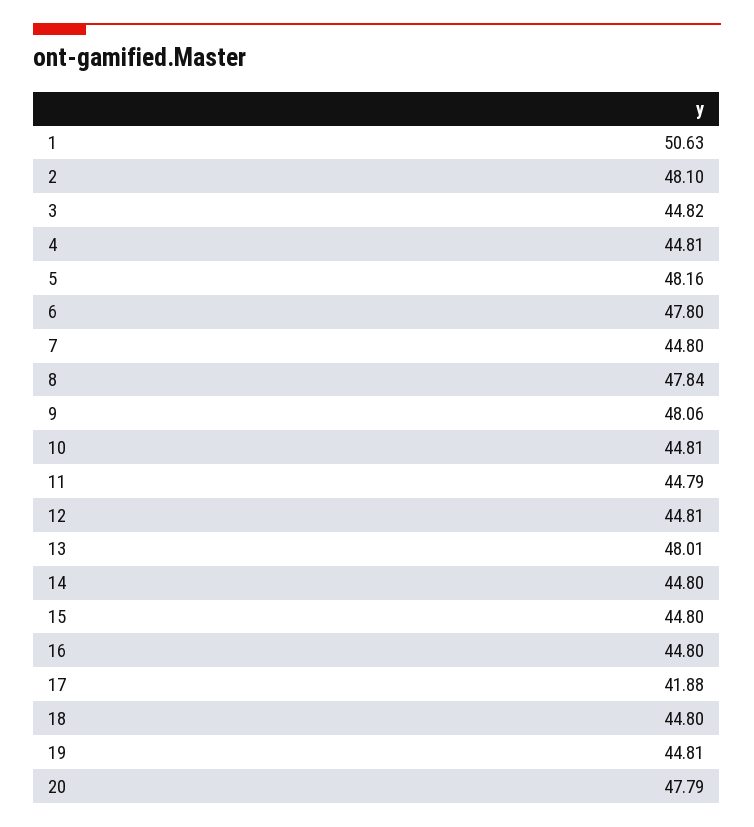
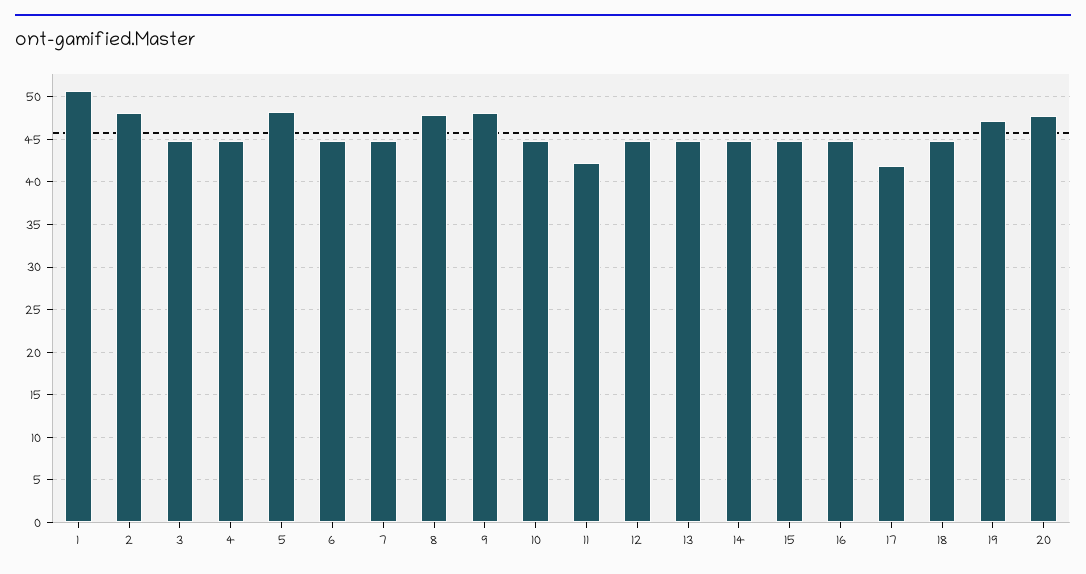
  {
    "1": 50.63,
    "2": 48.1,
    "3": 44.82,
    "4": 44.81,
    "5": 48.16,
-   "6": 47.8,
+   "6": 45,
    "7": 44.8,
    "8": 47.84,
    "9": 48.06,
    "10": 44.81,
-   "11": 44.79,
+   "11": 42,
    "12": 44.81,
-   "13": 48.01,
+   "13": 45,
    "14": 44.8,
    "15": 44.8,
    "16": 44.8,
    "17": 41.88,
    "18": 44.8,
-   "19": 44.81,
+   "19": 47,
    "20": 47.79
  }

